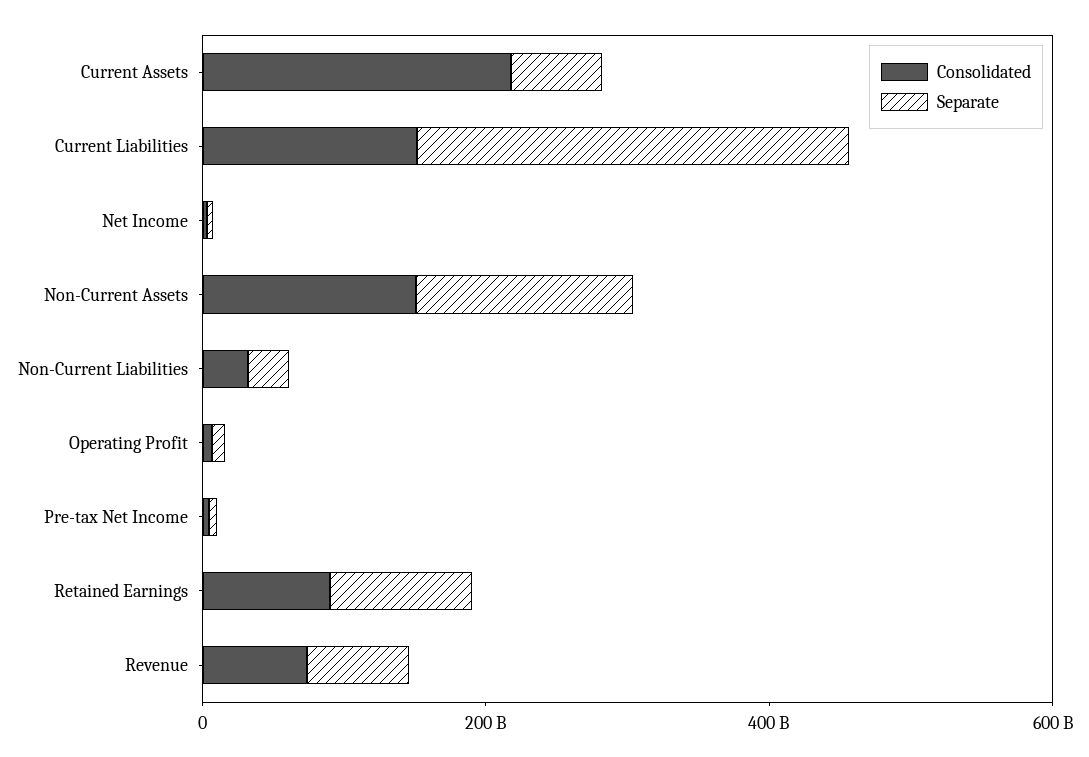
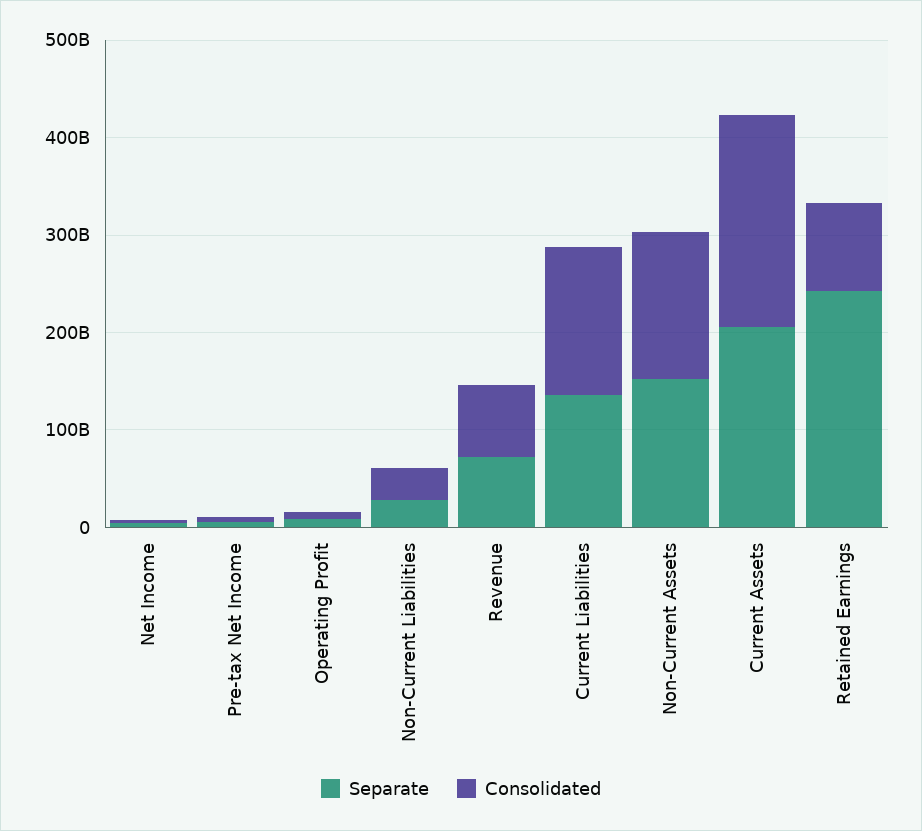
  {
    "Consolidated": {
      "Current Assets": 220000000000,
      "Current Liabilities": 160000000000,
      "Net Income": 0,
      "Non-Current Assets": 160000000000,
      "Non-Current Liabilities": 40000000000,
      "Operating Profit": 0,
      "Pre-tax Net Income": 0,
      "Retained Earnings": 80000000000,
      "Revenue": 80000000000
    },
    "Separate": {
-     "Current Assets": 50000000000,
+     "Current Assets": 200000000000,
-     "Current Liabilities": 300000000000,
+     "Current Liabilities": 140000000000,
      "Net Income": 0,
      "Non-Current Assets": 160000000000,
      "Non-Current Liabilities": 20000000000,
      "Operating Profit": 0,
      "Pre-tax Net Income": 0,
-     "Retained Earnings": 100000000000,
+     "Retained Earnings": 240000000000,
      "Revenue": 80000000000
    }
  }

